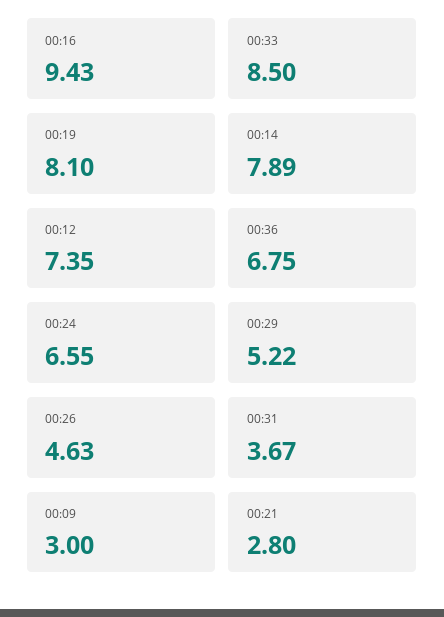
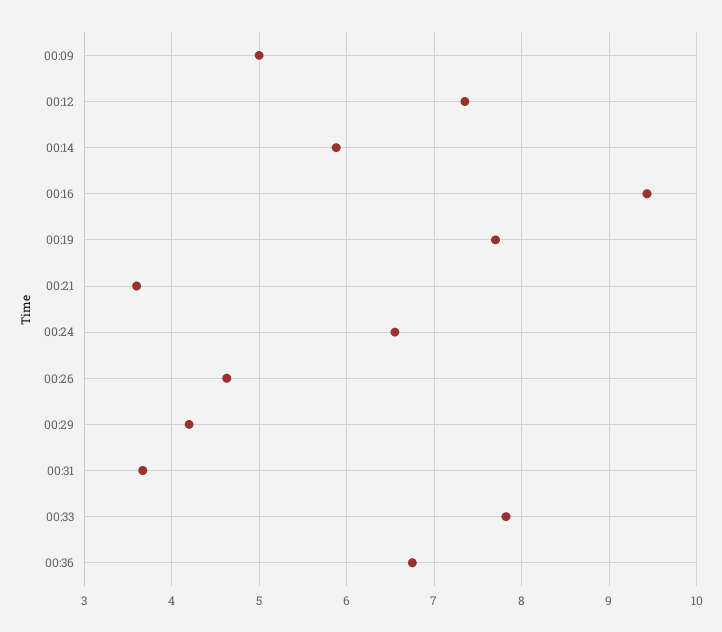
  {
    "00:16": 9.43,
-   "00:33": 8.5,
+   "00:33": 7.8,
-   "00:19": 8.1,
+   "00:19": 7.7,
-   "00:14": 7.89,
+   "00:14": 5.9,
    "00:12": 7.35,
    "00:36": 6.75,
    "00:24": 6.55,
-   "00:29": 5.22,
+   "00:29": 4.2,
    "00:26": 4.63,
    "00:31": 3.67,
-   "00:09": 3,
+   "00:09": 5,
-   "00:21": 2.8
+   "00:21": 3.6
  }

